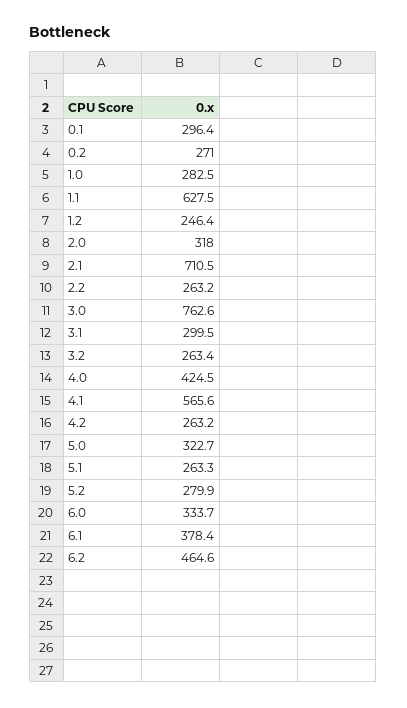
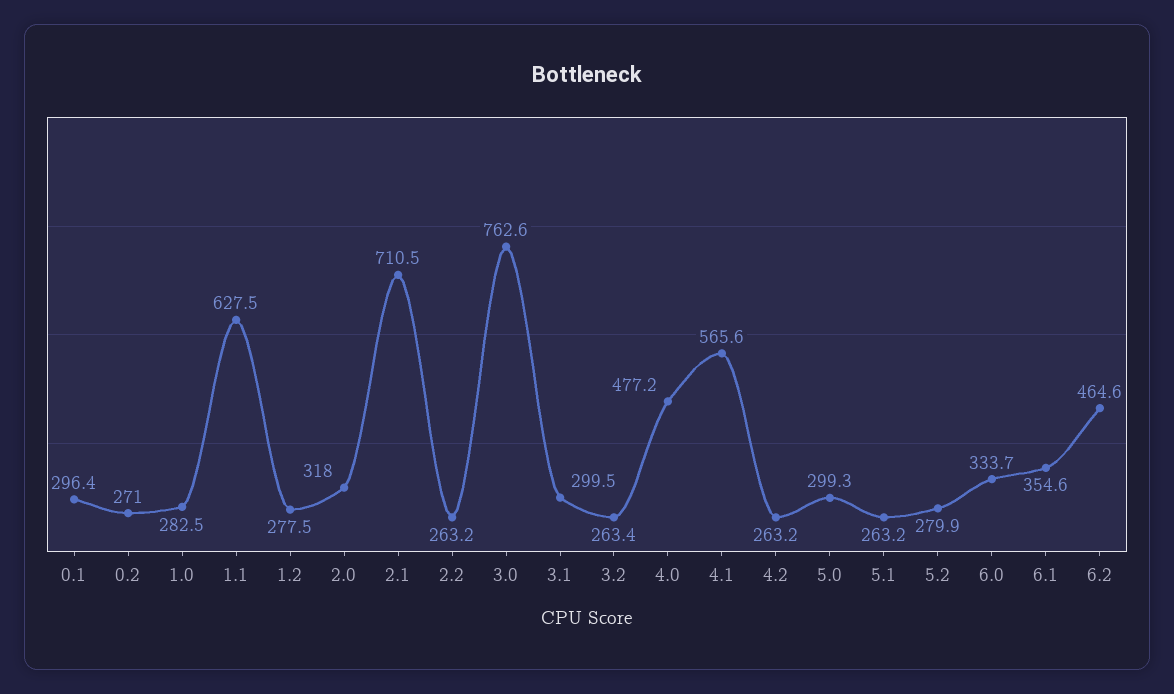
  {
    "0.1": 296.4,
    "0.2": 271,
    "1.0": 282.5,
    "1.1": 627.5,
-   "1.2": 246.4,
+   "1.2": 277.5,
    "2.0": 318,
    "2.1": 710.5,
    "2.2": 263.2,
    "3.0": 762.6,
    "3.1": 299.5,
    "3.2": 263.4,
-   "4.0": 424.5,
+   "4.0": 477.2,
    "4.1": 565.6,
    "4.2": 263.2,
-   "5.0": 322.7,
+   "5.0": 299.3,
-   "5.1": 263.3,
+   "5.1": 263.2,
    "5.2": 279.9,
    "6.0": 333.7,
-   "6.1": 378.4,
+   "6.1": 354.6,
    "6.2": 464.6
  }

